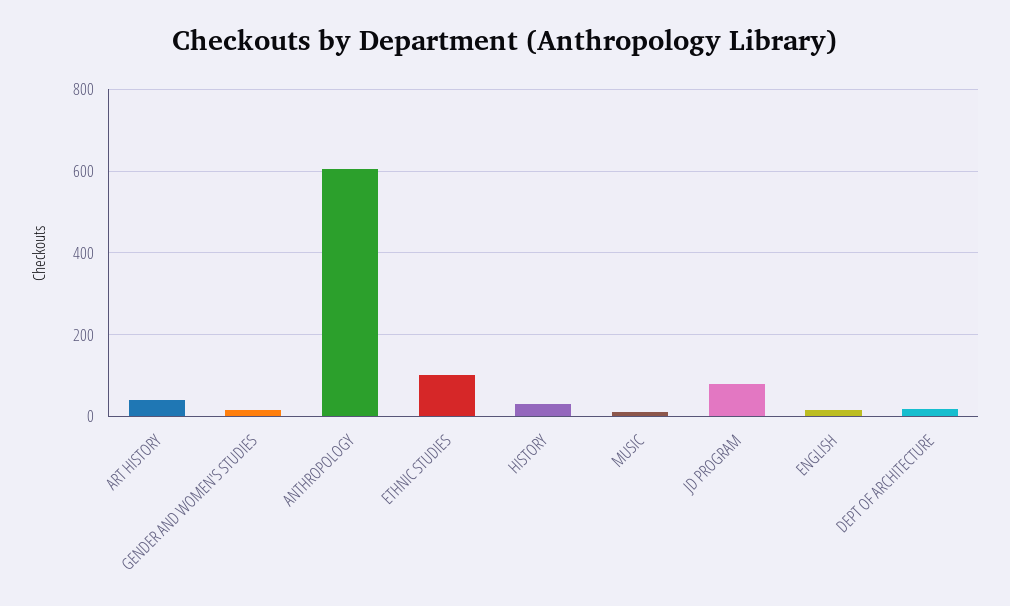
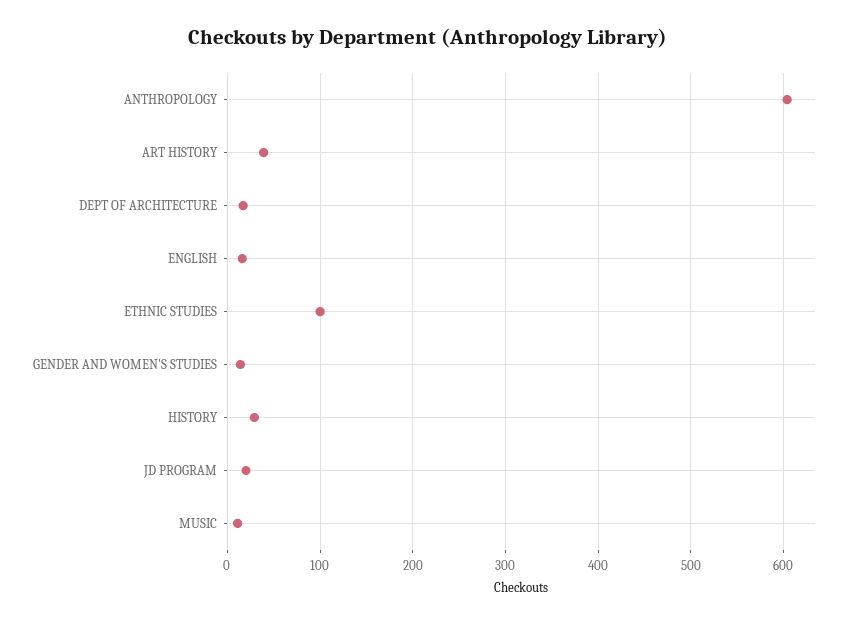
  {
    "ART HISTORY": 40,
    "GENDER AND WOMEN'S STUDIES": 10,
    "ANTHROPOLOGY": 600,
    "ETHNIC STUDIES": 100,
    "HISTORY": 30,
    "MUSIC": 10,
-   "JD PROGRAM": 80,
+   "JD PROGRAM": 20,
    "ENGLISH": 20,
    "DEPT OF ARCHITECTURE": 20
  }

